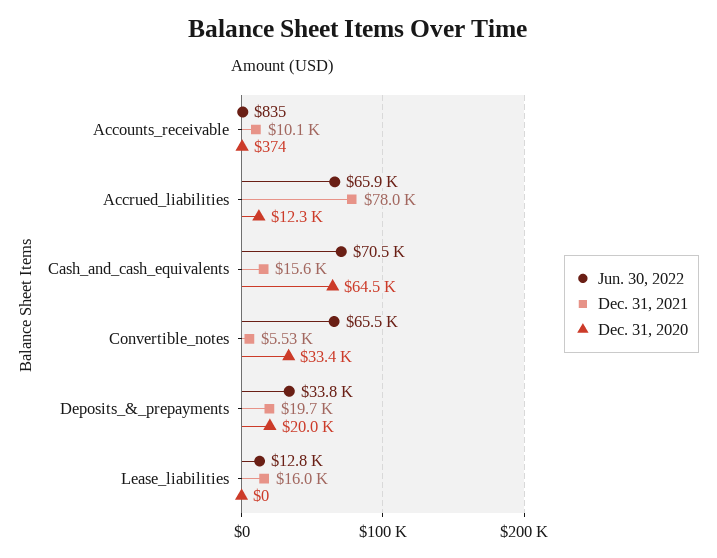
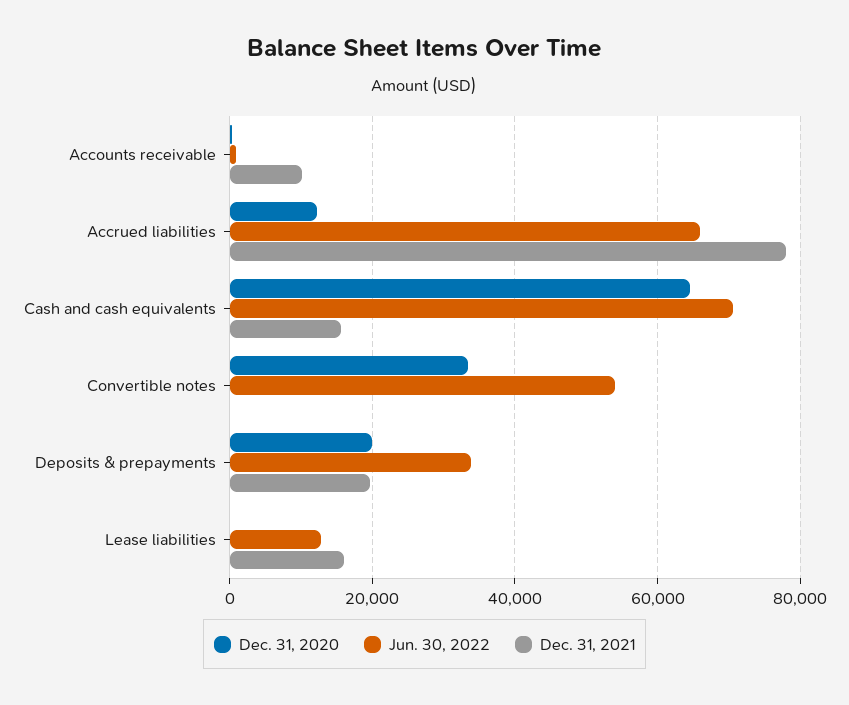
  {
    "Jun. 30, 2022": {
      "Accounts_receivable": 835,
      "Accrued_liabilities": 65900,
      "Cash_and_cash_equivalents": 70500,
-     "Convertible_notes": 65500,
+     "Convertible_notes": 54000,
      "Deposits_&_prepayments": 33800,
      "Lease_liabilities": 12800
    },
    "Dec. 31, 2021": {
      "Accounts_receivable": 10100,
      "Accrued_liabilities": 78000,
      "Cash_and_cash_equivalents": 15600,
-     "Convertible_notes": 5530,
+     "Convertible_notes": 0,
      "Deposits_&_prepayments": 19700,
      "Lease_liabilities": 16000
    },
    "Dec. 31, 2020": {
      "Accounts_receivable": 374,
      "Accrued_liabilities": 12300,
      "Cash_and_cash_equivalents": 64500,
      "Convertible_notes": 33400,
      "Deposits_&_prepayments": 20000,
      "Lease_liabilities": 0
    }
  }

